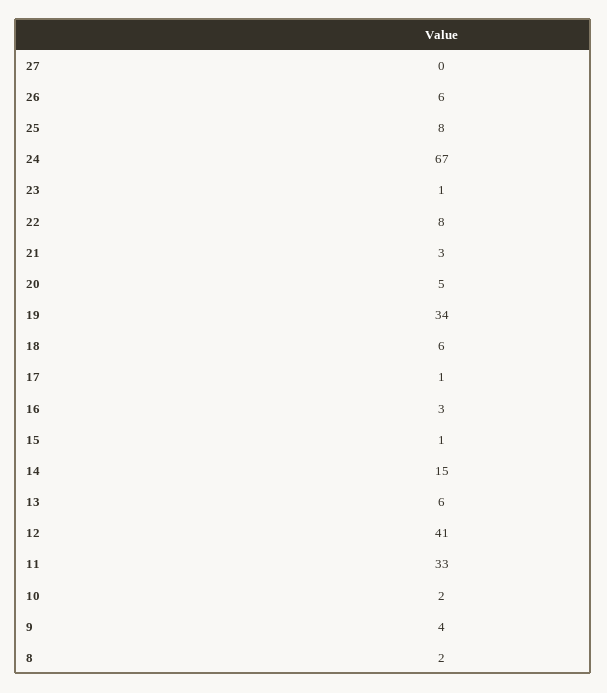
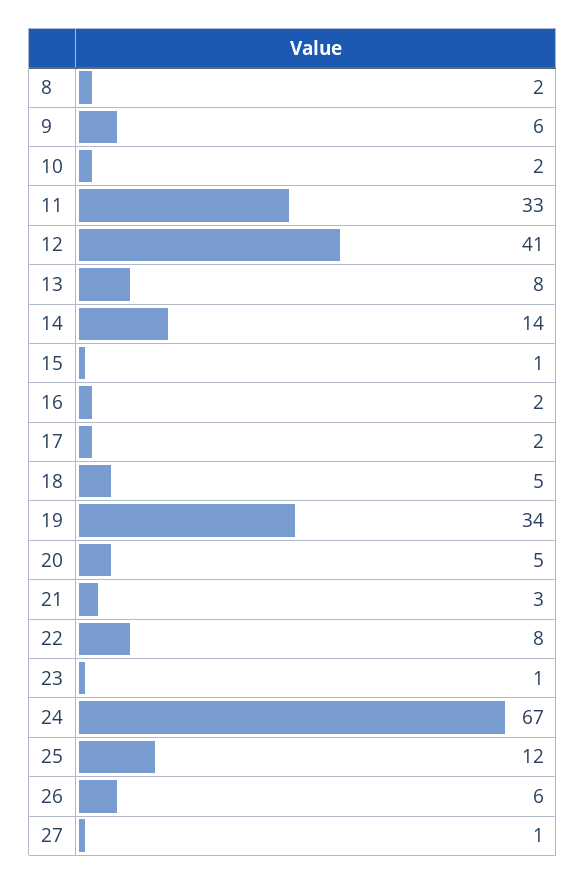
  {
-   "27": 0,
+   "27": 1,
    "26": 6,
-   "25": 8,
+   "25": 12,
    "24": 67,
    "23": 1,
    "22": 8,
    "21": 3,
    "20": 5,
    "19": 34,
-   "18": 6,
+   "18": 5,
-   "17": 1,
+   "17": 2,
-   "16": 3,
+   "16": 2,
    "15": 1,
-   "14": 15,
+   "14": 14,
-   "13": 6,
+   "13": 8,
    "12": 41,
    "11": 33,
    "10": 2,
-   "9": 4,
+   "9": 6,
    "8": 2
  }

